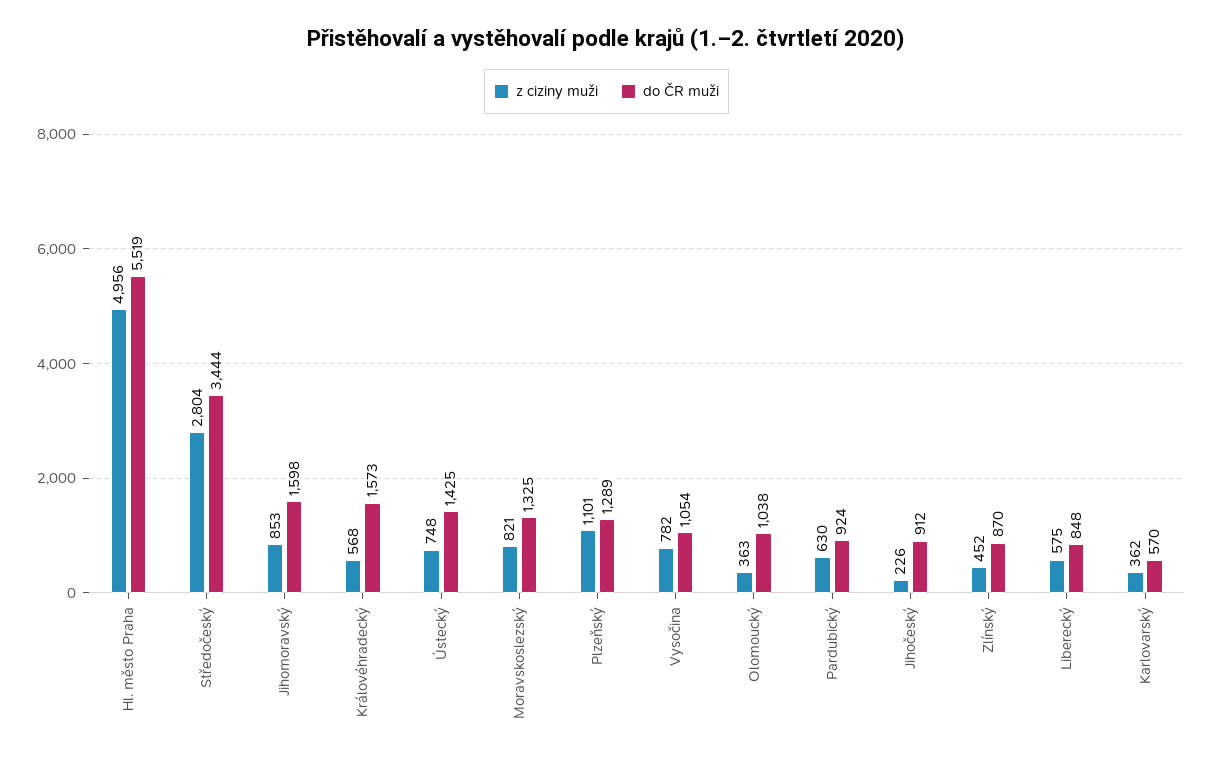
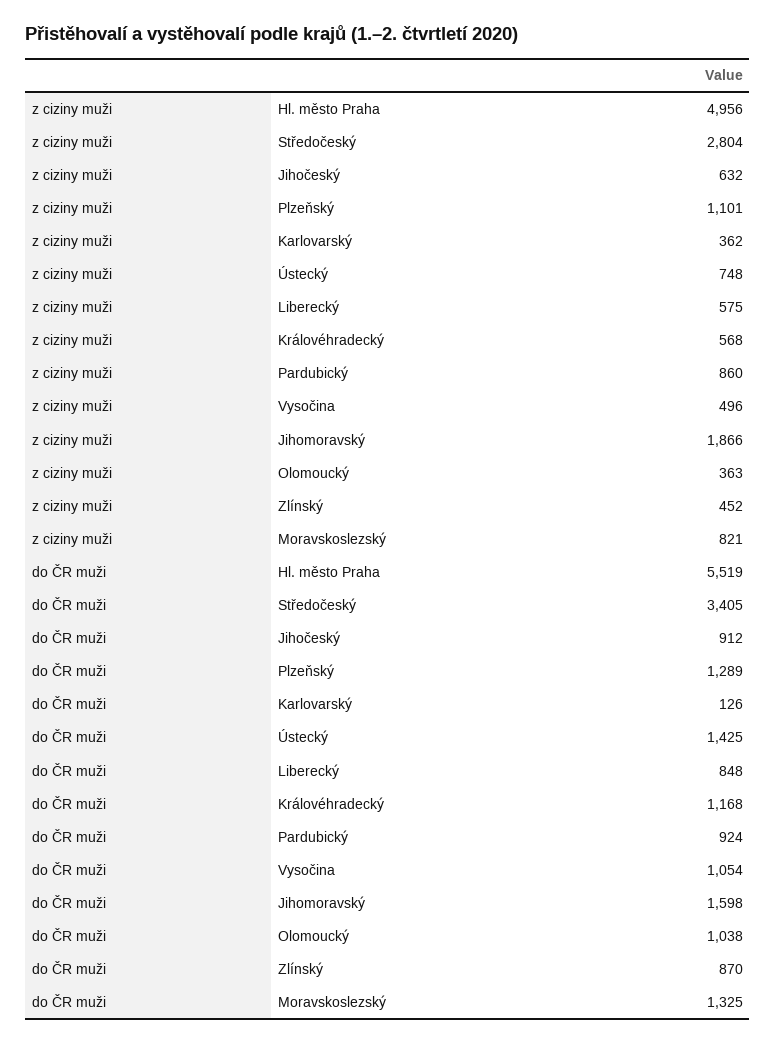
  {
    "z ciziny muži": {
      "Hl. město Praha": 4956,
      "Středočeský": 2804,
-     "Jihomoravský": 853,
+     "Jihomoravský": 1866,
      "Královéhradecký": 568,
      "Ústecký": 748,
      "Moravskoslezský": 821,
      "Plzeňský": 1101,
-     "Vysočina": 782,
+     "Vysočina": 496,
      "Olomoucký": 363,
-     "Pardubický": 630,
+     "Pardubický": 860,
-     "Jihočeský": 226,
+     "Jihočeský": 632,
      "Zlínský": 452,
      "Liberecký": 575,
      "Karlovarský": 362
    },
    "do ČR muži": {
      "Hl. město Praha": 5519,
-     "Středočeský": 3444,
+     "Středočeský": 3405,
      "Jihomoravský": 1598,
-     "Královéhradecký": 1573,
+     "Královéhradecký": 1168,
      "Ústecký": 1425,
      "Moravskoslezský": 1325,
      "Plzeňský": 1289,
      "Vysočina": 1054,
      "Olomoucký": 1038,
      "Pardubický": 924,
      "Jihočeský": 912,
      "Zlínský": 870,
      "Liberecký": 848,
-     "Karlovarský": 570
+     "Karlovarský": 126
    }
  }

